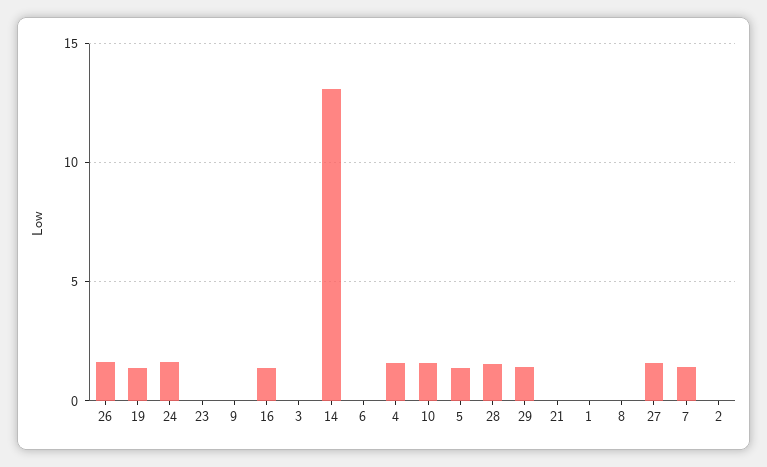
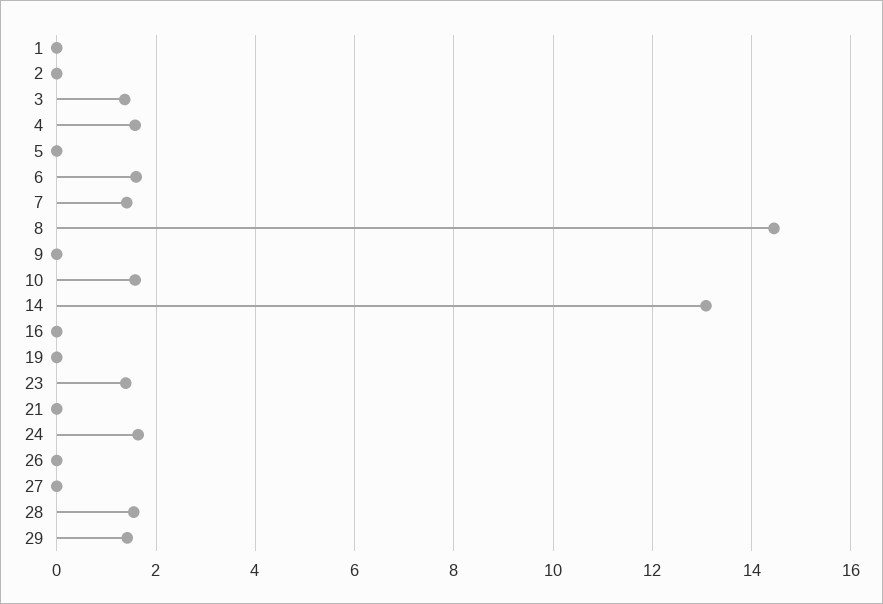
  {
-   "26": 1.5,
+   "26": 0,
-   "19": 1.5,
+   "19": 0,
    "24": 1.6,
-   "23": 0,
+   "23": 1.4,
    "9": 0,
-   "16": 1.5,
+   "16": 0,
-   "3": 0,
+   "3": 1.4,
    "14": 13,
-   "6": 0,
+   "6": 1.6,
    "4": 1.6,
    "10": 1.6,
-   "5": 1.5,
+   "5": 0,
    "28": 1.6,
    "29": 1.4,
    "21": 0,
    "1": 0,
-   "8": 0,
+   "8": 14.4,
-   "27": 1.5,
+   "27": 0,
    "7": 1.4,
    "2": 0
  }

